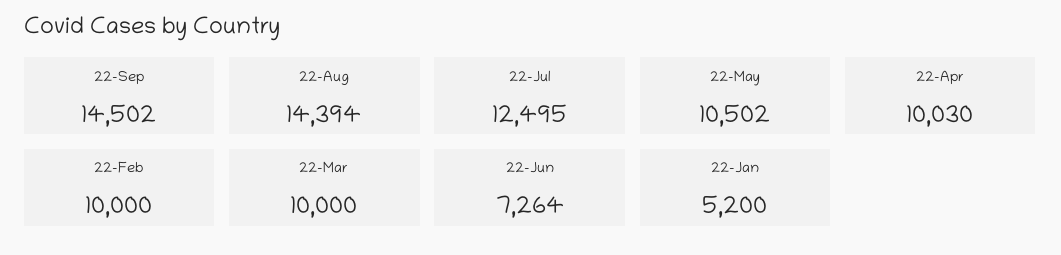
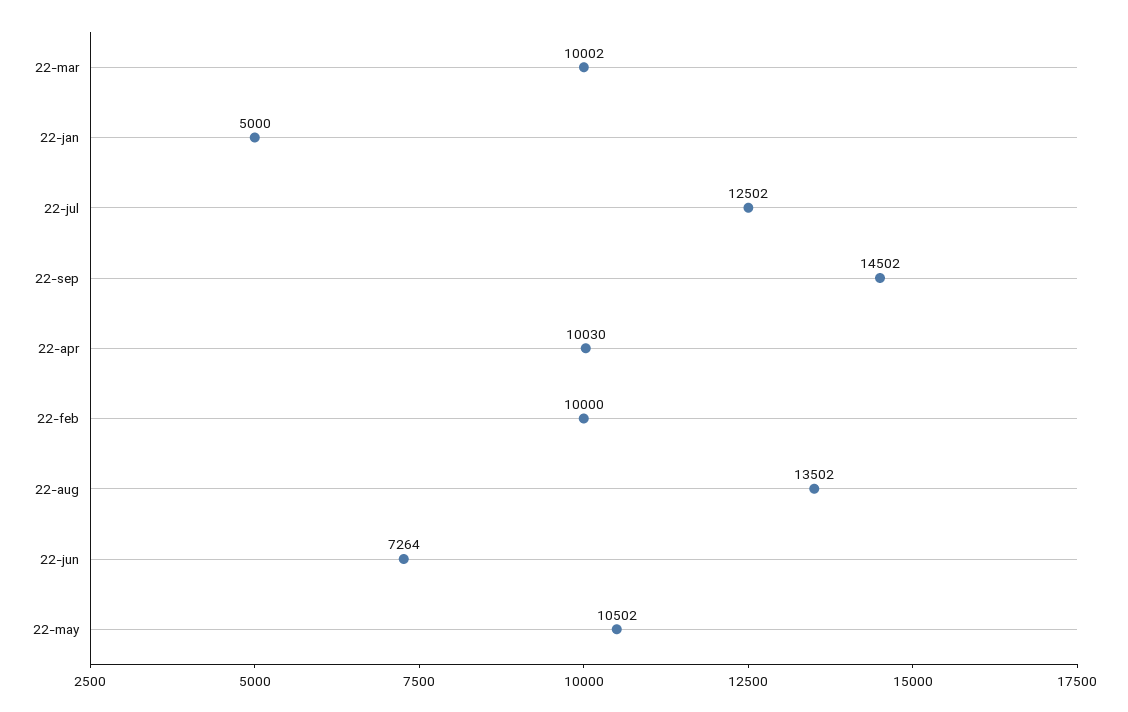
  {
    "22-Sep": 14502,
-   "22-Aug": 14394,
+   "22-Aug": 13502,
-   "22-Jul": 12495,
+   "22-Jul": 12502,
    "22-May": 10502,
    "22-Apr": 10030,
    "22-Feb": 10000,
-   "22-Mar": 10000,
+   "22-Mar": 10002,
    "22-Jun": 7264,
-   "22-Jan": 5200
+   "22-Jan": 5000
  }

